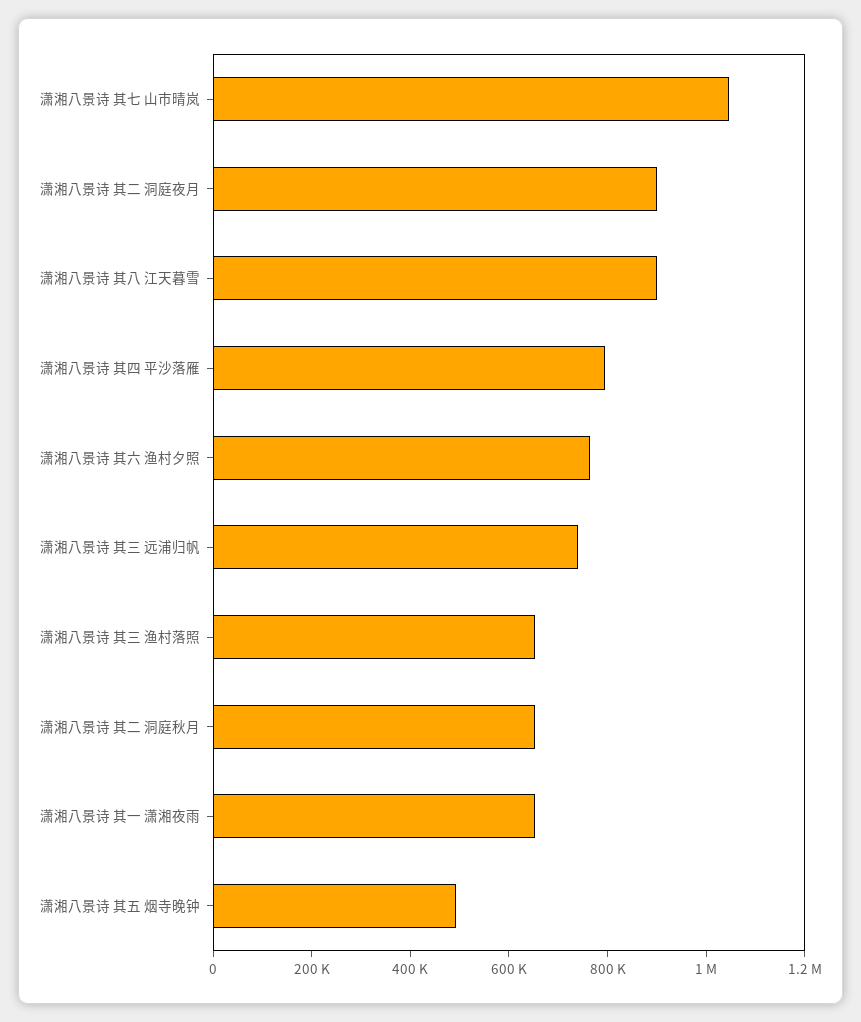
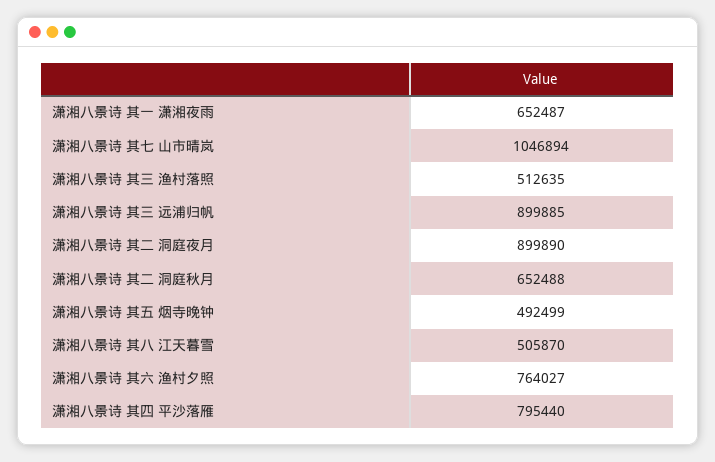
  {
    "潇湘八景诗 其七 山市晴岚": 1046894,
    "潇湘八景诗 其二 洞庭夜月": 899890,
-   "潇湘八景诗 其八 江天暮雪": 900000,
+   "潇湘八景诗 其八 江天暮雪": 505870,
    "潇湘八景诗 其四 平沙落雁": 795440,
    "潇湘八景诗 其六 渔村夕照": 764027,
-   "潇湘八景诗 其三 远浦归帆": 750000,
+   "潇湘八景诗 其三 远浦归帆": 899885,
-   "潇湘八景诗 其三 渔村落照": 650000,
+   "潇湘八景诗 其三 渔村落照": 512635,
    "潇湘八景诗 其二 洞庭秋月": 652488,
    "潇湘八景诗 其一 潇湘夜雨": 652487,
    "潇湘八景诗 其五 烟寺晚钟": 492499
  }

